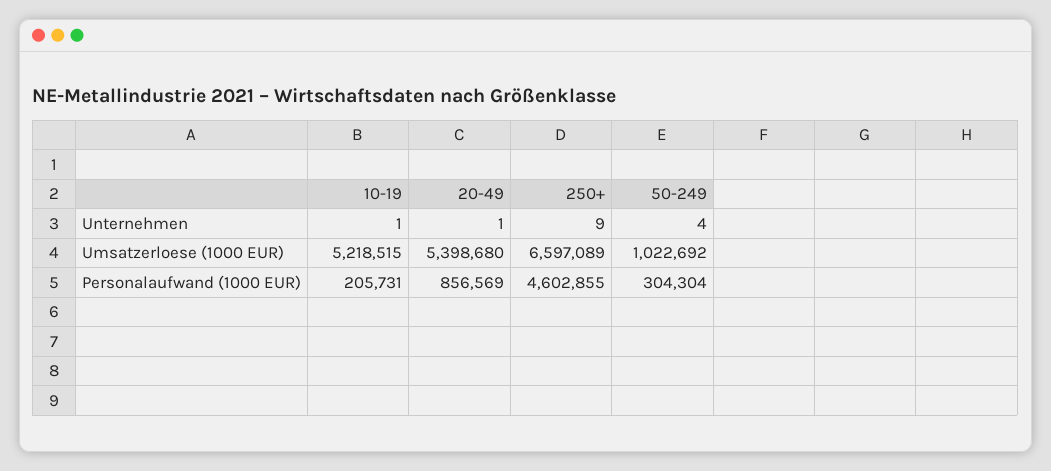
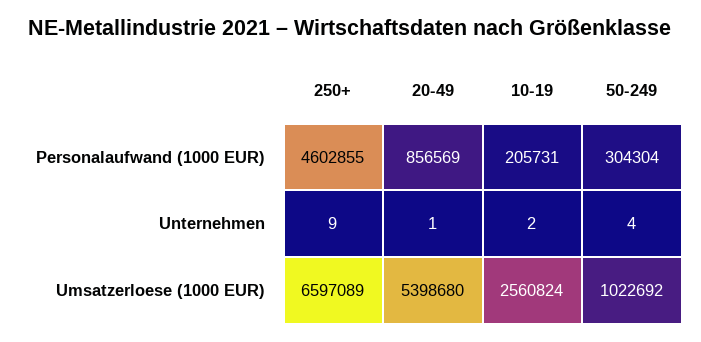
  {
    "10-19": {
-     "Unternehmen": 1,
+     "Unternehmen": 2,
-     "Umsatzerloese (1000 EUR)": 5218515,
+     "Umsatzerloese (1000 EUR)": 2560824,
      "Personalaufwand (1000 EUR)": 205731
    },
    "20-49": {
      "Unternehmen": 1,
      "Umsatzerloese (1000 EUR)": 5398680,
      "Personalaufwand (1000 EUR)": 856569
    },
    "250+": {
      "Unternehmen": 9,
      "Umsatzerloese (1000 EUR)": 6597089,
      "Personalaufwand (1000 EUR)": 4602855
    },
    "50-249": {
      "Unternehmen": 4,
      "Umsatzerloese (1000 EUR)": 1022692,
      "Personalaufwand (1000 EUR)": 304304
    }
  }

